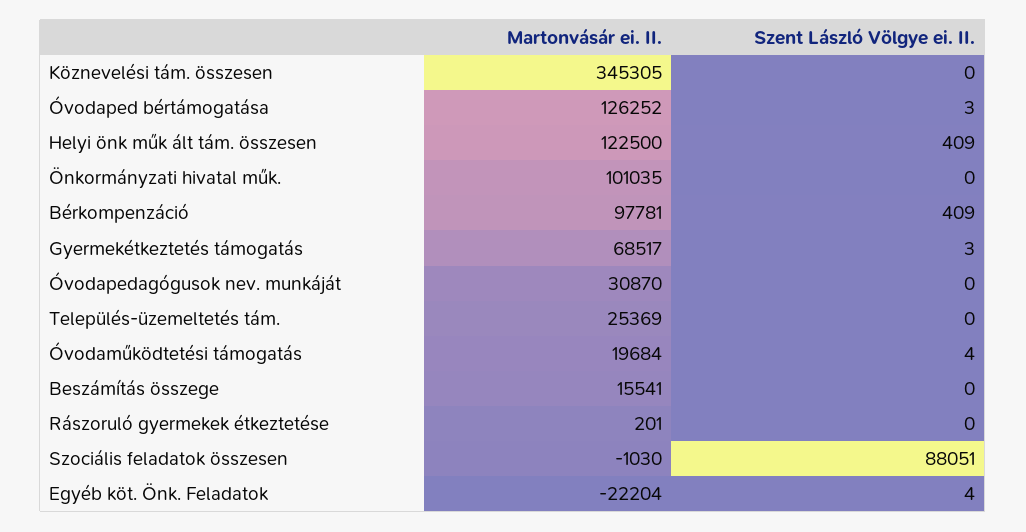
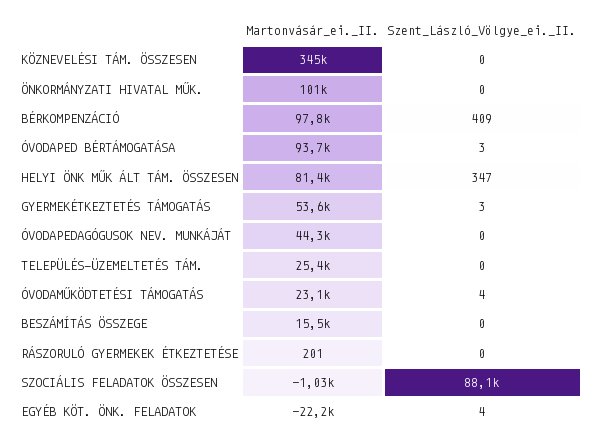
  {
    "Martonvásár ei. II.": {
      "Köznevelési tám. összesen": 345305,
-     "Óvodaped bértámogatása": 126252,
+     "Óvodaped bértámogatása": 93700,
-     "Helyi önk műk ált tám. összesen": 122500,
+     "Helyi önk műk ált tám. összesen": 81400,
      "Önkormányzati hivatal műk.": 101035,
      "Bérkompenzáció": 97781,
-     "Gyermekétkeztetés támogatás": 68517,
+     "Gyermekétkeztetés támogatás": 53600,
-     "Óvodapedagógusok nev. munkáját": 30870,
+     "Óvodapedagógusok nev. munkáját": 44300,
      "Település-üzemeltetés tám.": 25369,
-     "Óvodaműködtetési támogatás": 19684,
+     "Óvodaműködtetési támogatás": 23100,
      "Beszámítás összege": 15541,
      "Rászoruló gyermekek étkeztetése": 201,
      "Szociális feladatok összesen": -1030,
      "Egyéb köt. Önk. Feladatok": -22204
    },
    "Szent László Völgye ei. II.": {
      "Köznevelési tám. összesen": 0,
      "Óvodaped bértámogatása": 3,
-     "Helyi önk műk ált tám. összesen": 409,
+     "Helyi önk műk ált tám. összesen": 347,
      "Önkormányzati hivatal műk.": 0,
      "Bérkompenzáció": 409,
      "Gyermekétkeztetés támogatás": 3,
      "Óvodapedagógusok nev. munkáját": 0,
      "Település-üzemeltetés tám.": 0,
      "Óvodaműködtetési támogatás": 4,
      "Beszámítás összege": 0,
      "Rászoruló gyermekek étkeztetése": 0,
      "Szociális feladatok összesen": 88051,
      "Egyéb köt. Önk. Feladatok": 4
    }
  }

